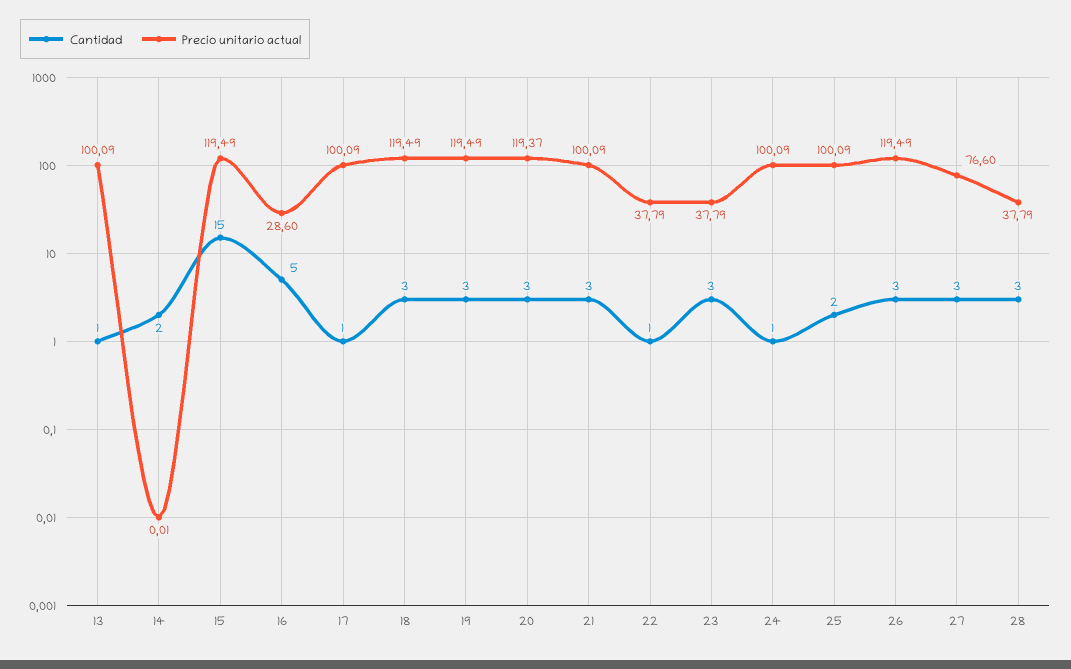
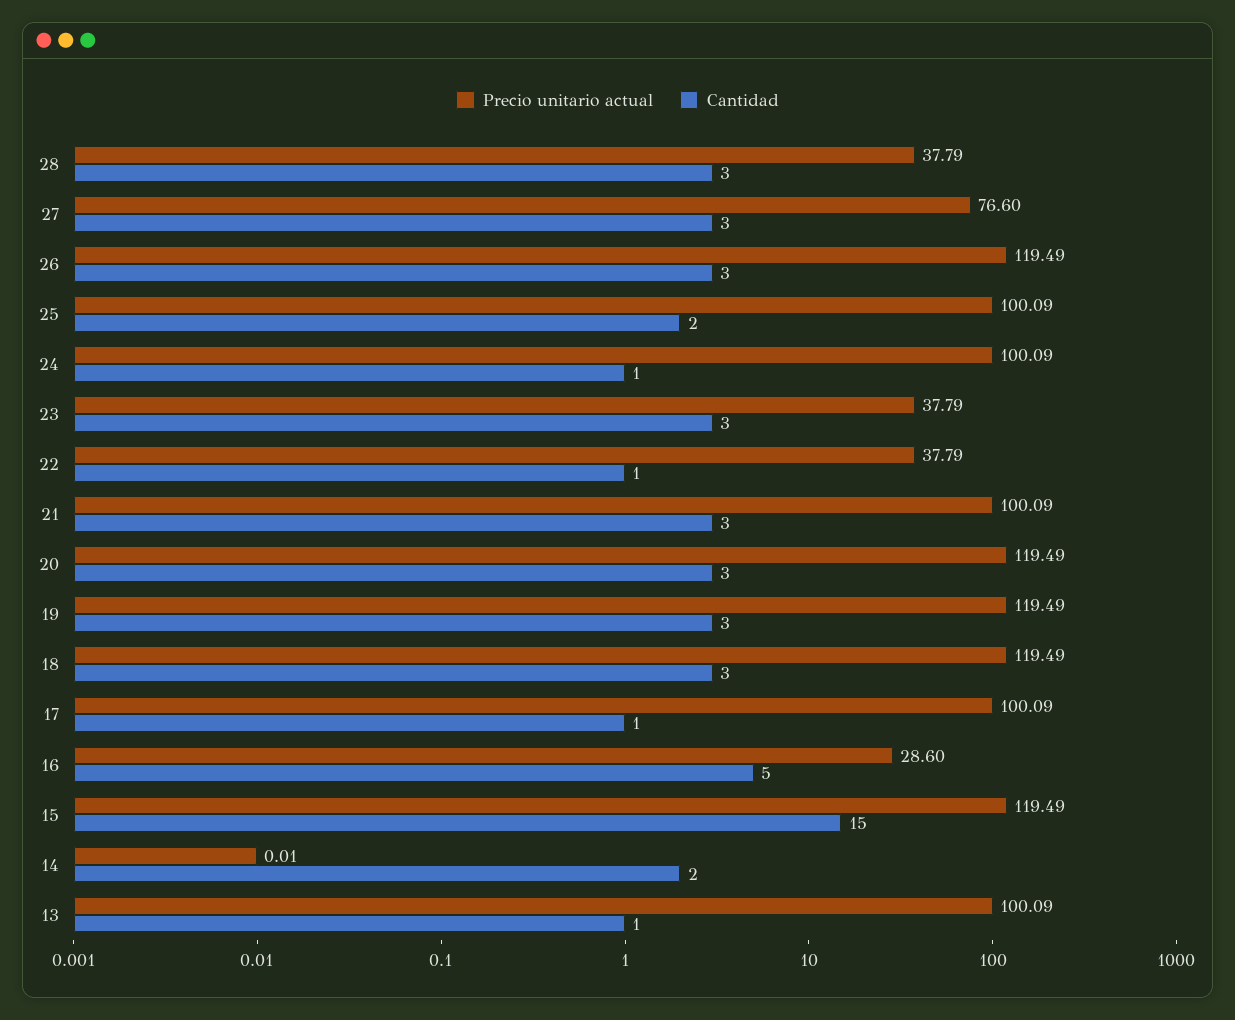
  {
    "Cantidad": {
      "13": 1,
      "14": 2,
      "15": 15,
      "16": 5,
      "17": 1,
      "18": 3,
      "19": 3,
      "20": 3,
      "21": 3,
      "22": 1,
      "23": 3,
      "24": 1,
      "25": 2,
      "26": 3,
      "27": 3,
      "28": 3
    },
    "Precio unitario actual": {
      "13": 100.09,
      "14": 0.01,
      "15": 119.49,
      "16": 28.6,
      "17": 100.09,
      "18": 119.49,
      "19": 119.49,
-     "20": 119.37,
+     "20": 119.49,
      "21": 100.09,
      "22": 37.79,
      "23": 37.79,
      "24": 100.09,
      "25": 100.09,
      "26": 119.49,
      "27": 76.6,
      "28": 37.79
    }
  }

